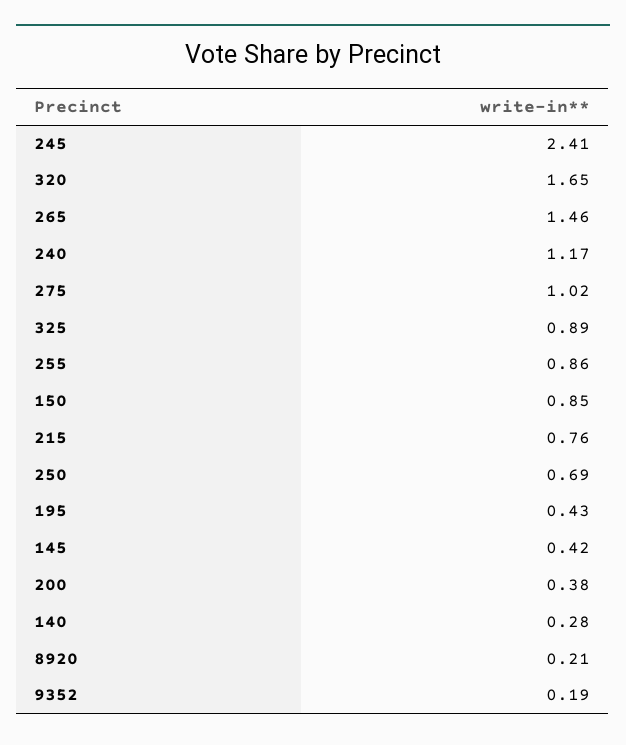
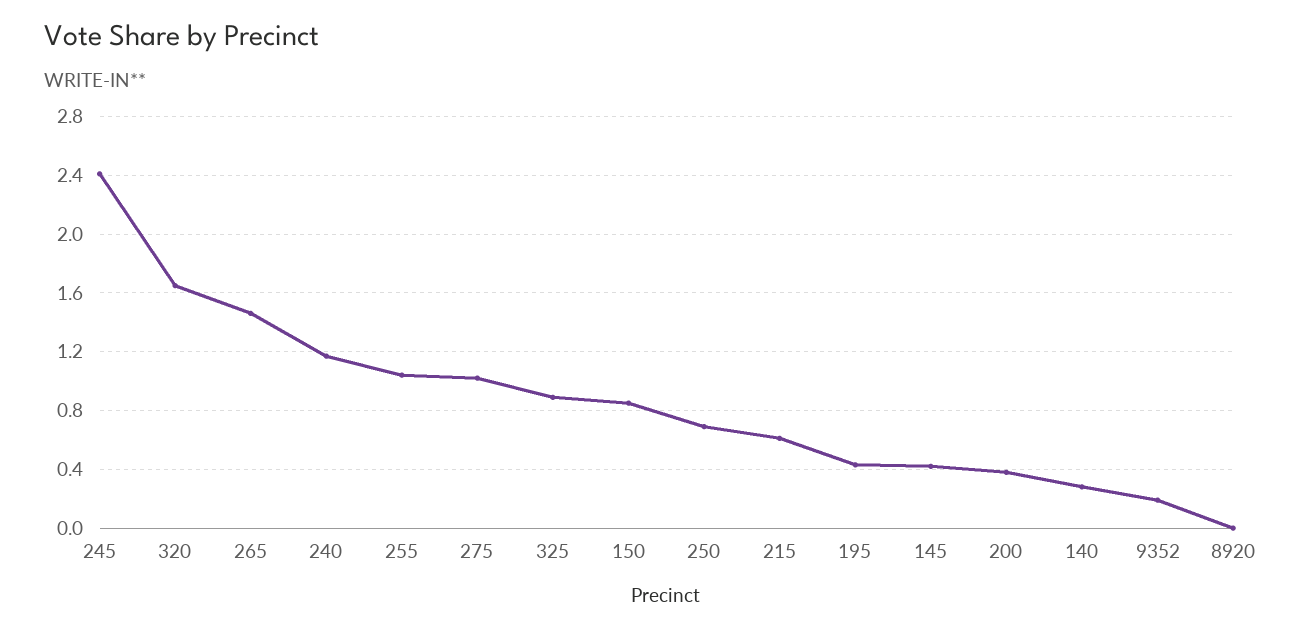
  {
    "245": 2.41,
    "320": 1.65,
    "265": 1.46,
    "240": 1.17,
    "275": 1.02,
    "325": 0.89,
-   "255": 0.86,
+   "255": 1.05,
    "150": 0.85,
-   "215": 0.76,
+   "215": 0.6,
    "250": 0.69,
    "195": 0.43,
    "145": 0.42,
    "200": 0.38,
    "140": 0.28,
-   "8920": 0.21,
+   "8920": 0,
    "9352": 0.19
  }

